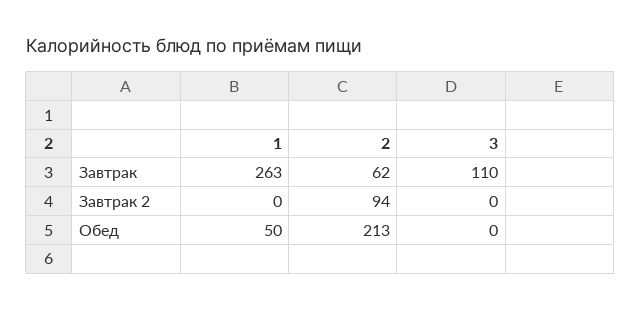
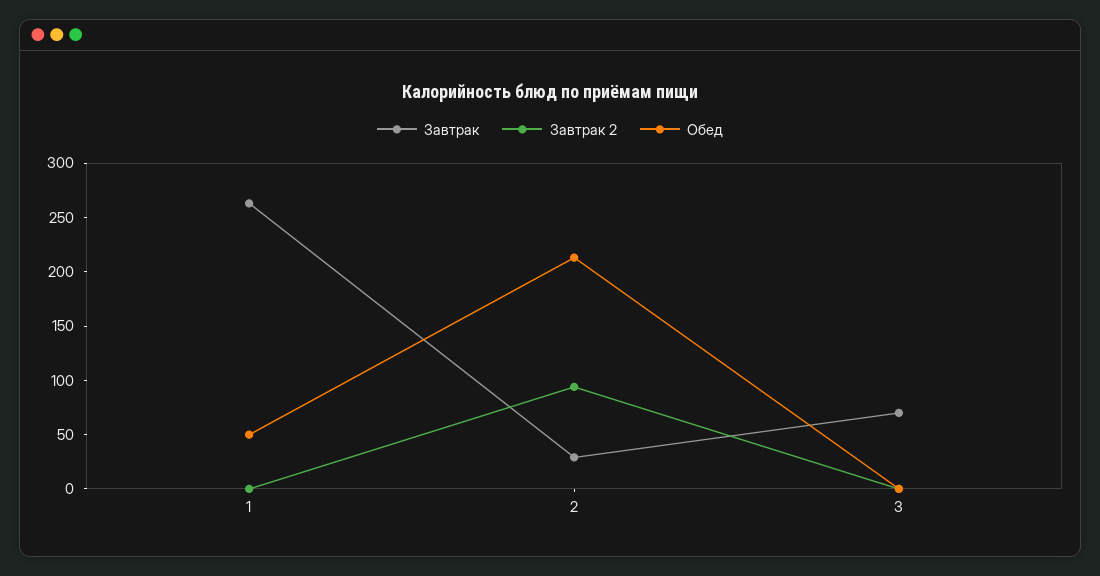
  {
    "Завтрак": {
      "1": 263,
-     "2": 62,
+     "2": 30,
-     "3": 110
+     "3": 70
    },
    "Завтрак 2": {
      "1": 0,
      "2": 94,
      "3": 0
    },
    "Обед": {
      "1": 50,
      "2": 213,
      "3": 0
    }
  }

